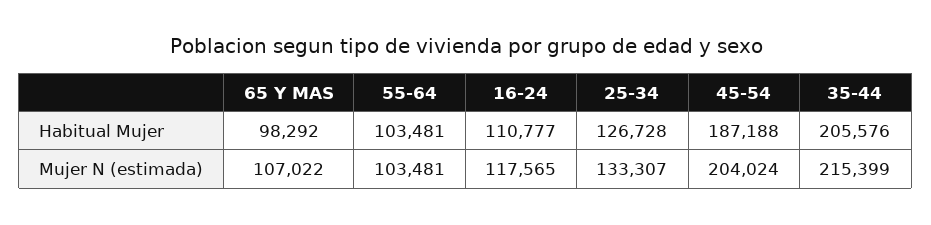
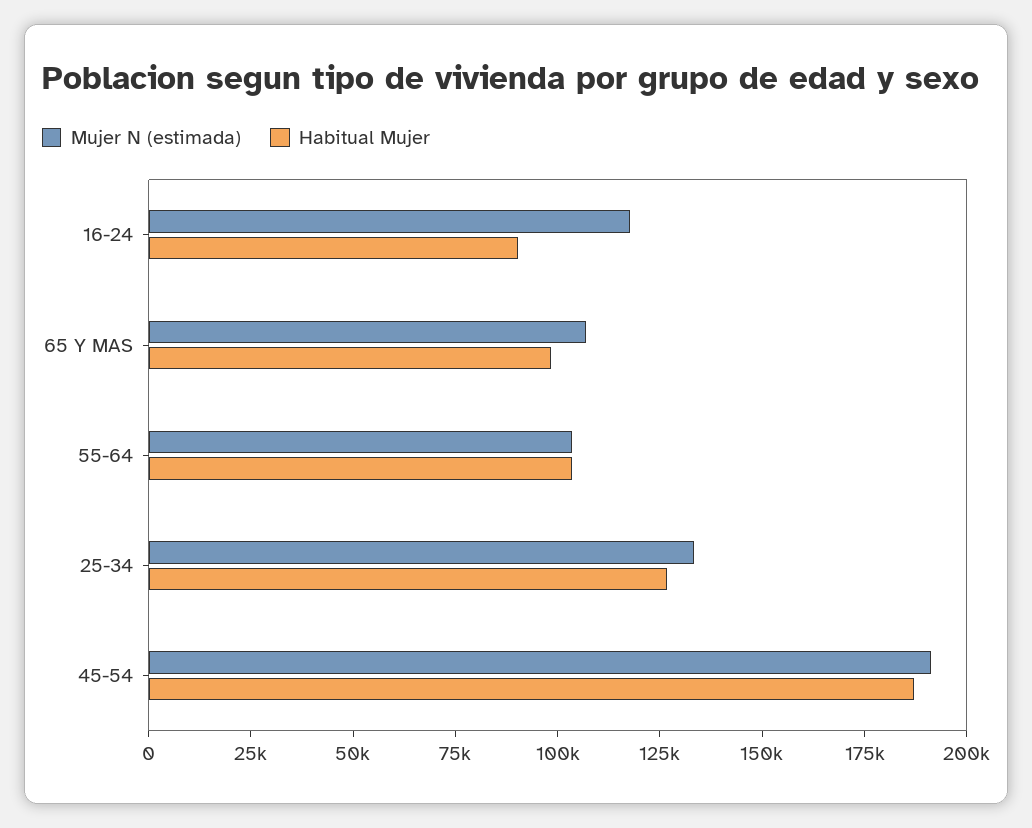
  {
    "Habitual Mujer": {
      "65 Y MAS": 98292,
      "55-64": 103481,
-     "16-24": 110777,
+     "16-24": 90000,
      "25-34": 126728,
-     "45-54": 187188,
+     "45-54": 187188
-     "35-44": 205576
    },
    "Mujer N (estimada)": {
      "65 Y MAS": 107022,
      "55-64": 103481,
      "16-24": 117565,
      "25-34": 133307,
-     "45-54": 204024,
+     "45-54": 190000
-     "35-44": 215399
    }
  }

